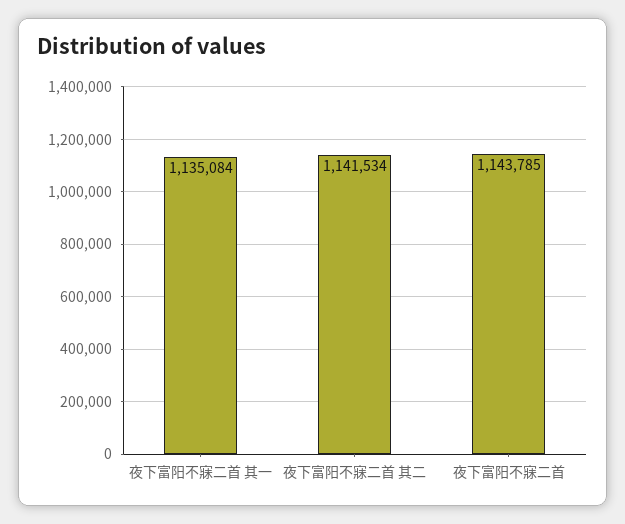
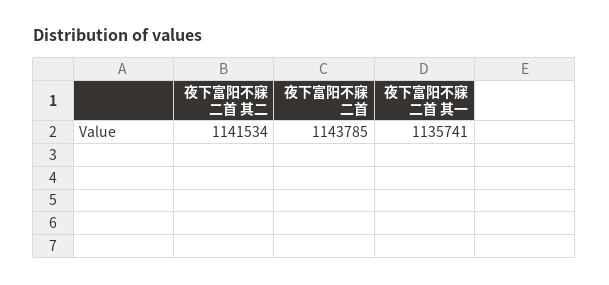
  {
-   "夜下富阳不寐二首 其一": 1135084,
+   "夜下富阳不寐二首 其一": 1135741,
    "夜下富阳不寐二首 其二": 1141534,
    "夜下富阳不寐二首": 1143785
  }

